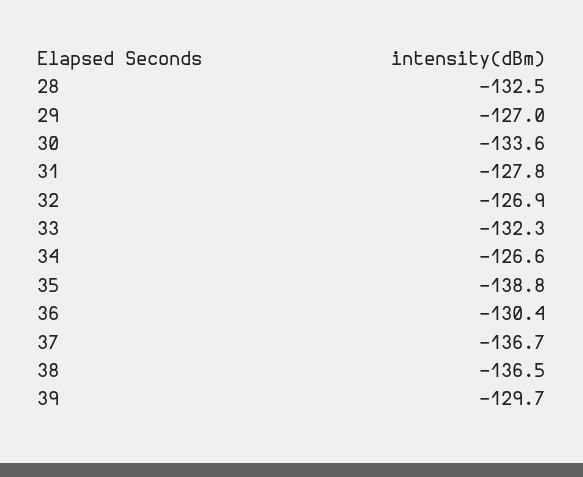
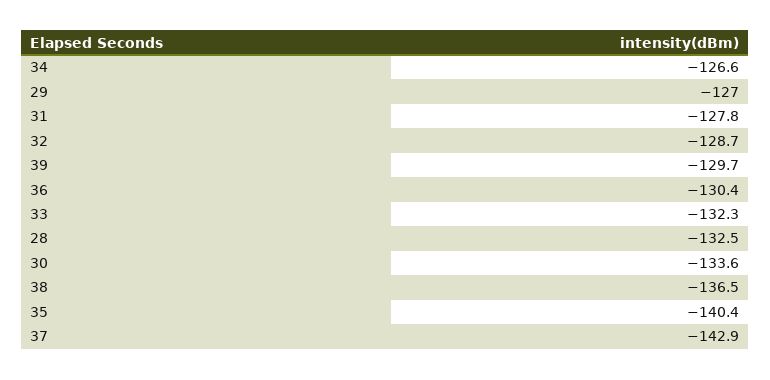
  {
    "28": -132.5,
    "29": -127,
    "30": -133.6,
    "31": -127.8,
-   "32": -126.9,
+   "32": -128.7,
    "33": -132.3,
    "34": -126.6,
-   "35": -138.8,
+   "35": -140.4,
    "36": -130.4,
-   "37": -136.7,
+   "37": -142.9,
    "38": -136.5,
    "39": -129.7
  }

